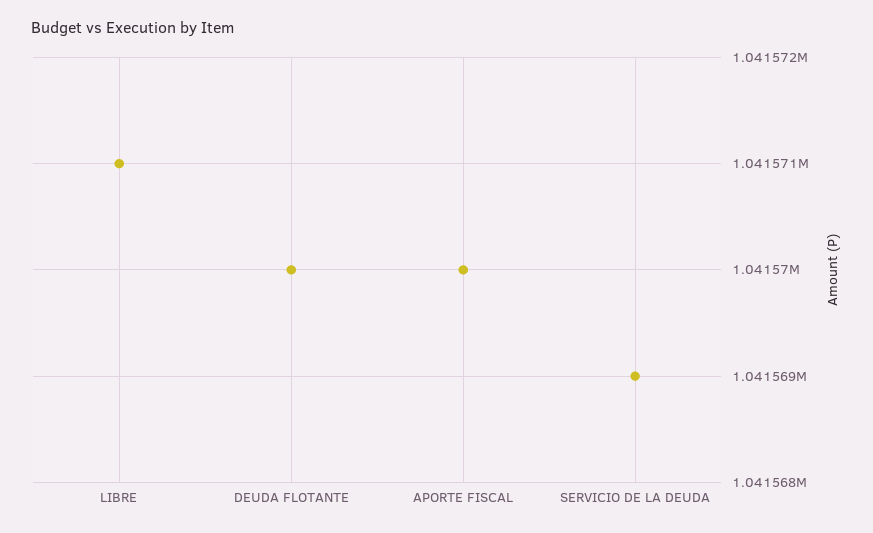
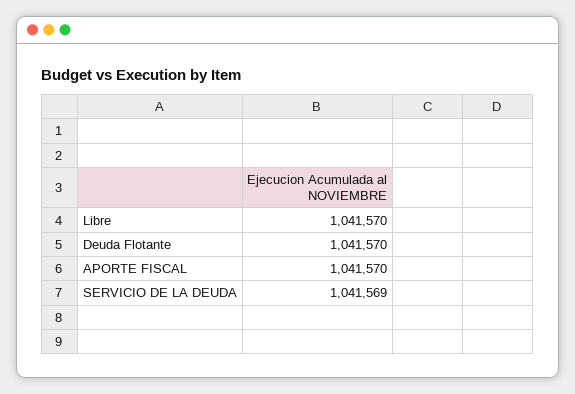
  {
-   "LIBRE": 1041571,
+   "LIBRE": 1041570,
    "DEUDA FLOTANTE": 1041570,
    "APORTE FISCAL": 1041570,
    "SERVICIO DE LA DEUDA": 1041569
  }

